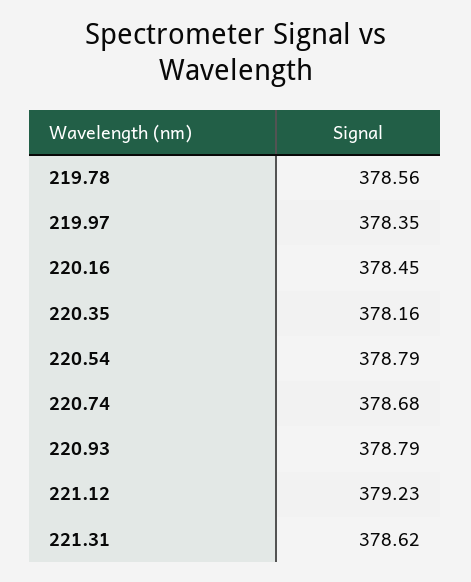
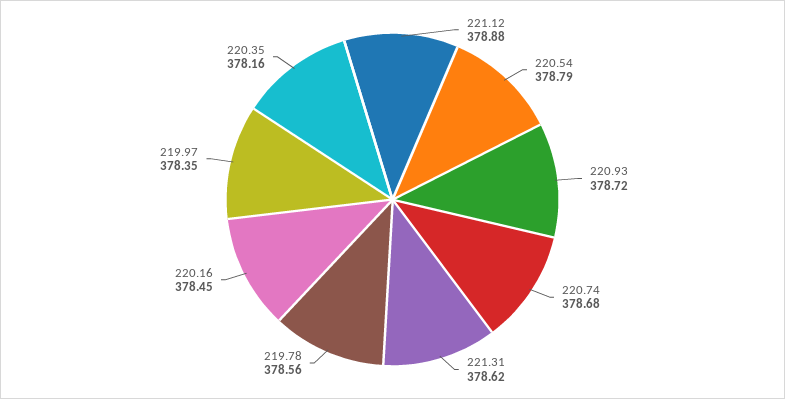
  {
    "219.78": 378.56,
    "219.97": 378.35,
    "220.16": 378.45,
    "220.35": 378.16,
    "220.54": 378.79,
    "220.74": 378.68,
-   "220.93": 378.79,
+   "220.93": 378.72,
-   "221.12": 379.23,
+   "221.12": 378.88,
    "221.31": 378.62
  }

